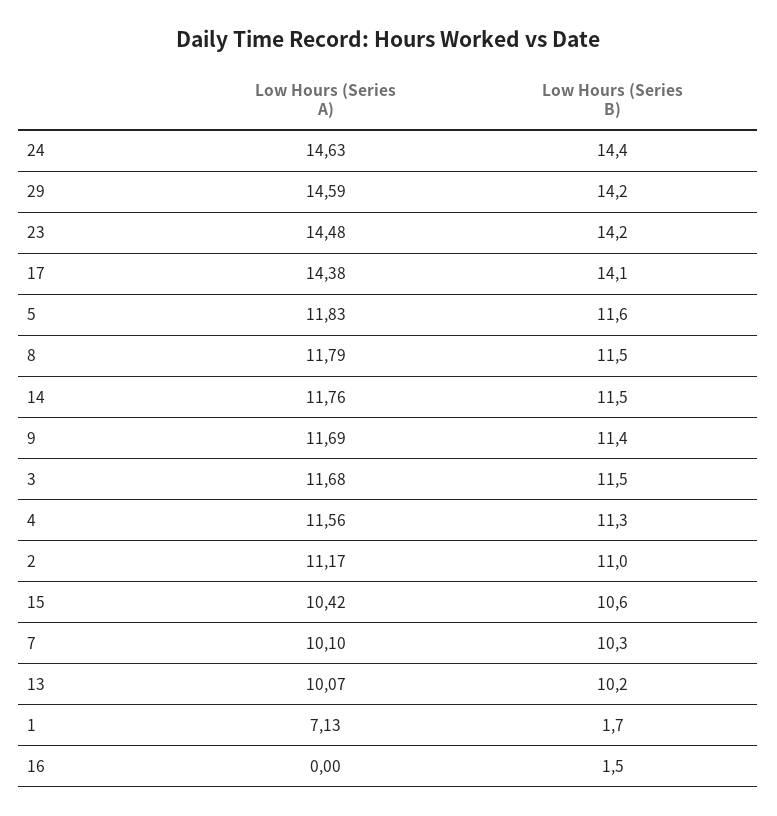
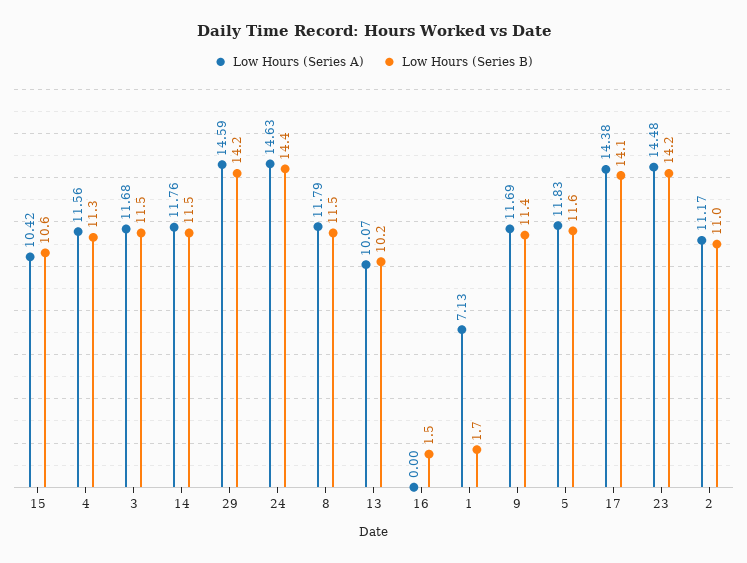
  {
    "Low Hours (Series A)": {
      "24": 14.63,
      "29": 14.59,
      "23": 14.48,
      "17": 14.38,
      "5": 11.83,
      "8": 11.79,
      "14": 11.76,
      "9": 11.69,
      "3": 11.68,
      "4": 11.56,
      "2": 11.17,
      "15": 10.42,
-     "7": 10.1,
      "13": 10.07,
      "1": 7.13,
      "16": 0
    },
    "Low Hours (Series B)": {
      "24": 14.4,
      "29": 14.2,
      "23": 14.2,
      "17": 14.1,
      "5": 11.6,
      "8": 11.5,
      "14": 11.5,
      "9": 11.4,
      "3": 11.5,
      "4": 11.3,
      "2": 11,
      "15": 10.6,
-     "7": 10.3,
      "13": 10.2,
      "1": 1.7,
      "16": 1.5
    }
  }

